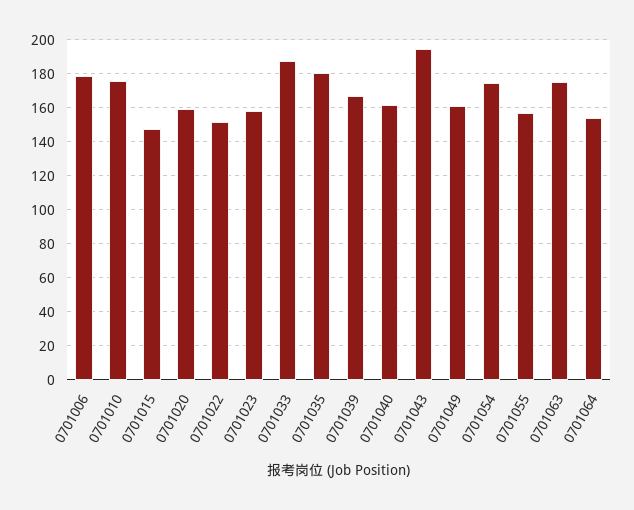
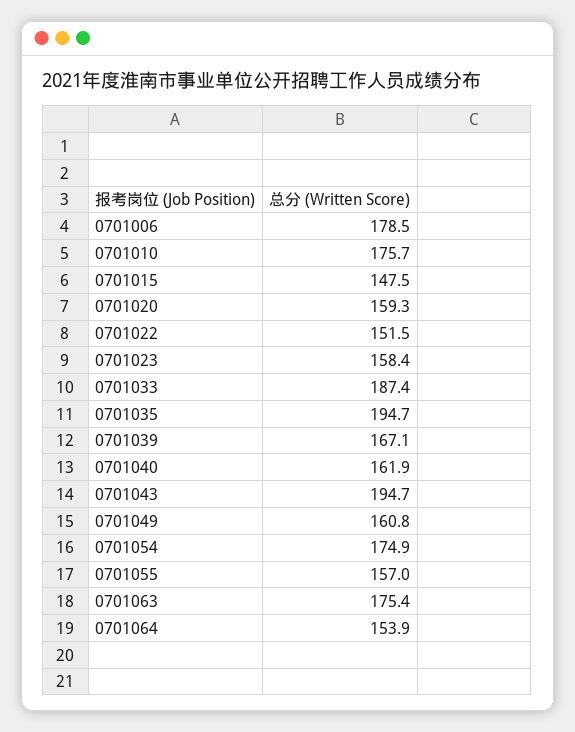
  {
    "0701006": 178.5,
    "0701010": 175.7,
    "0701015": 147.5,
    "0701020": 159.3,
    "0701022": 151.5,
    "0701023": 158.4,
    "0701033": 187.4,
-   "0701035": 180,
+   "0701035": 194.7,
    "0701039": 167.1,
    "0701040": 161.9,
    "0701043": 194.7,
    "0701049": 160.8,
    "0701054": 174.9,
    "0701055": 157,
    "0701063": 175.4,
    "0701064": 153.9
  }

